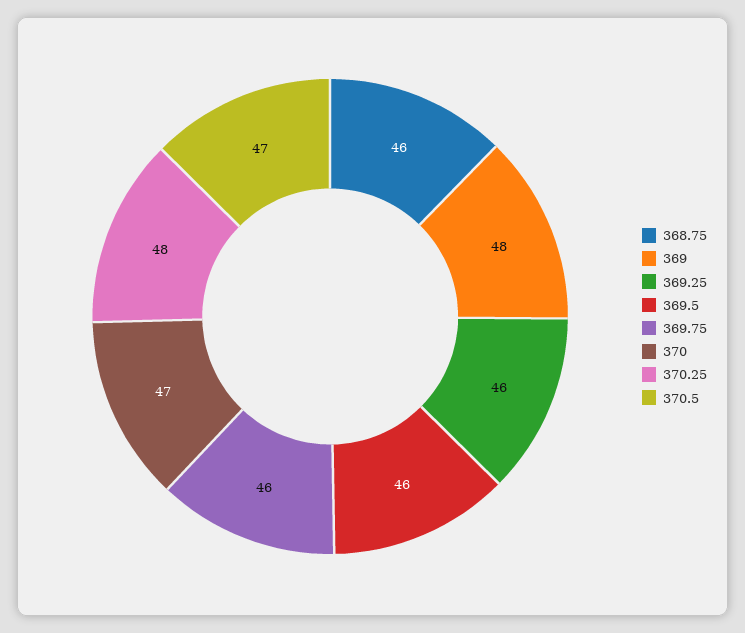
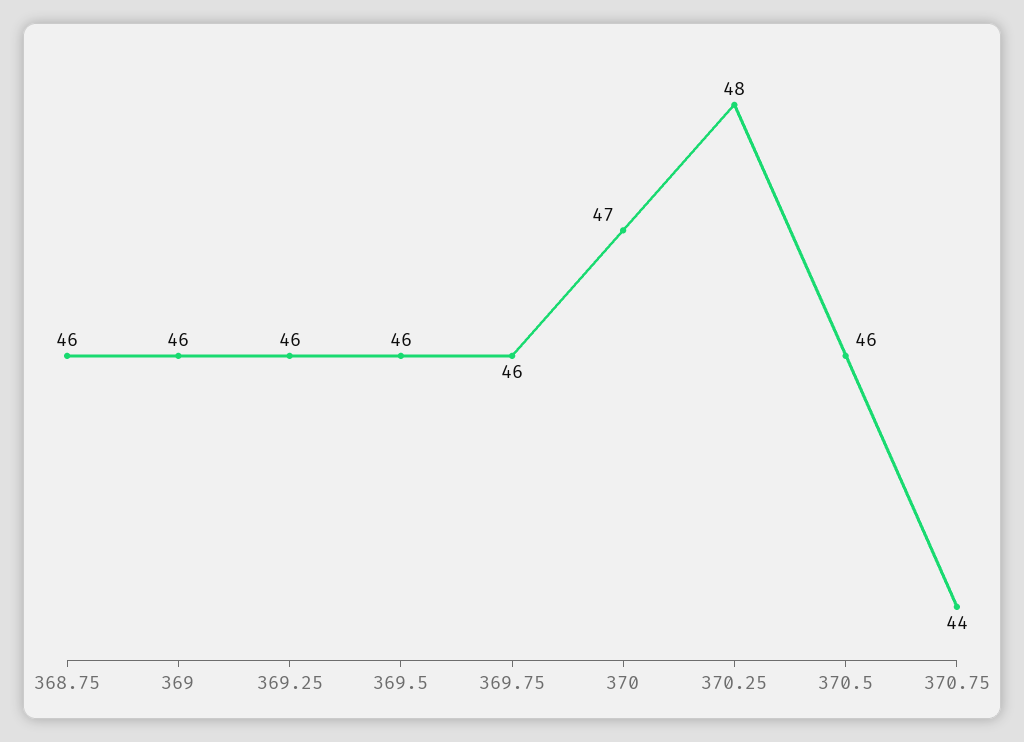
  {
    "368.75": 46,
-   "369": 48,
+   "369": 46,
    "369.25": 46,
    "369.5": 46,
    "369.75": 46,
    "370": 47,
    "370.25": 48,
-   "370.5": 47
+   "370.5": 46,
+   "370.75": 44
  }

